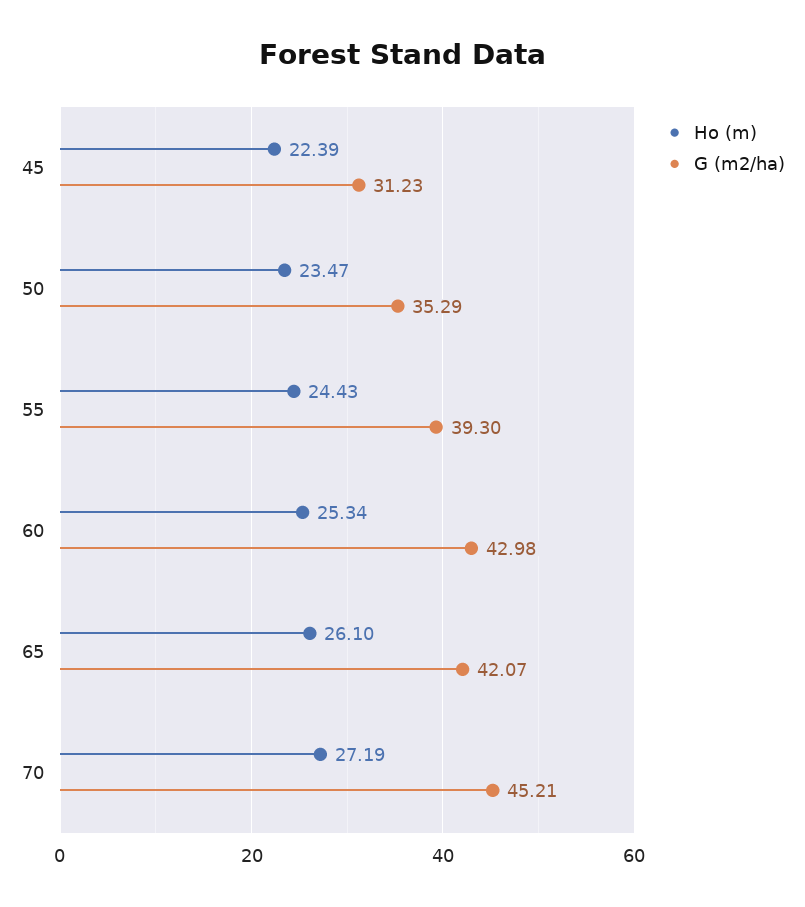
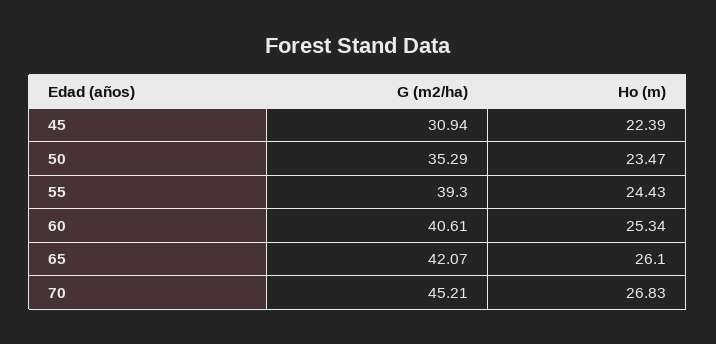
  {
    "Ho (m)": {
      "45": 22.39,
      "50": 23.47,
      "55": 24.43,
      "60": 25.34,
      "65": 26.1,
-     "70": 27.19
+     "70": 26.83
    },
    "G (m2/ha)": {
-     "45": 31.23,
+     "45": 30.94,
      "50": 35.29,
      "55": 39.3,
-     "60": 42.98,
+     "60": 40.61,
      "65": 42.07,
      "70": 45.21
    }
  }

